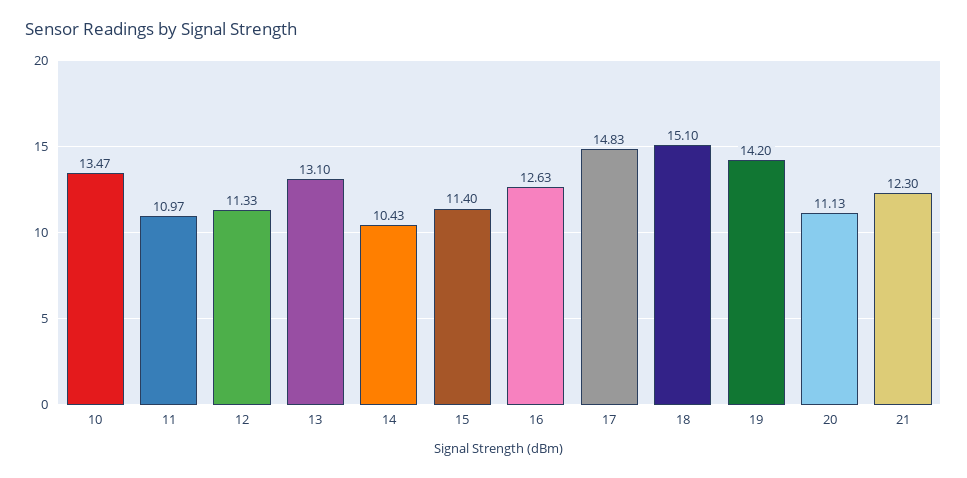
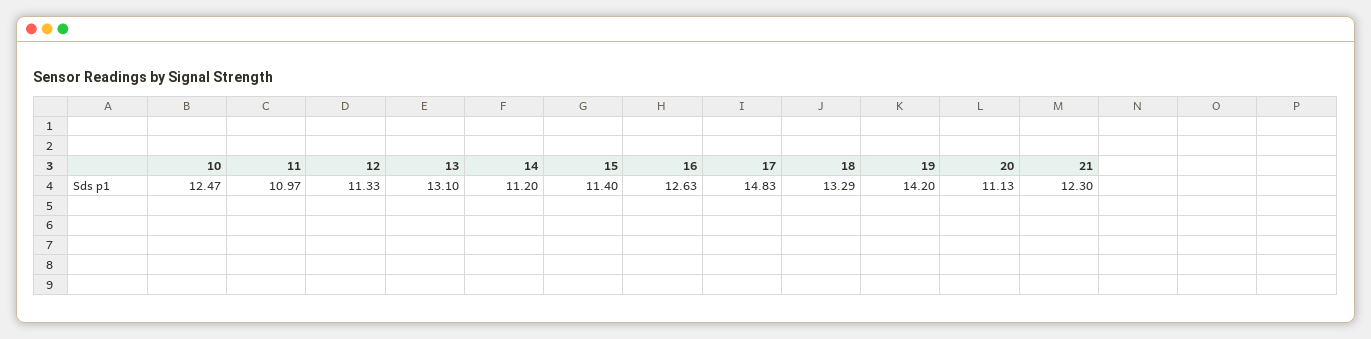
  {
-   "10": 13.47,
+   "10": 12.47,
    "11": 10.97,
    "12": 11.33,
    "13": 13.1,
-   "14": 10.43,
+   "14": 11.2,
    "15": 11.4,
    "16": 12.63,
    "17": 14.83,
-   "18": 15.1,
+   "18": 13.29,
    "19": 14.2,
    "20": 11.13,
    "21": 12.3
  }

